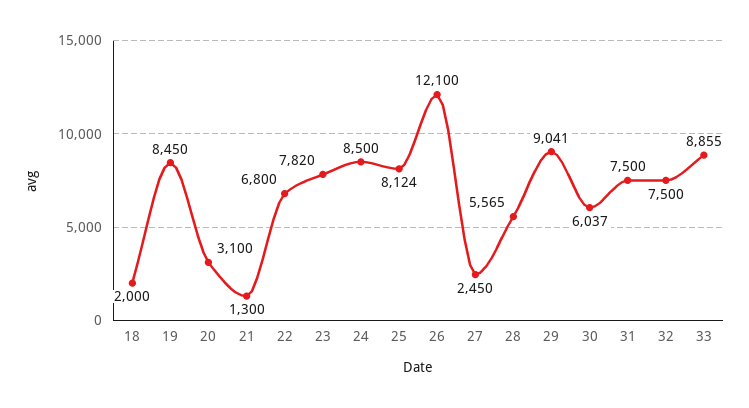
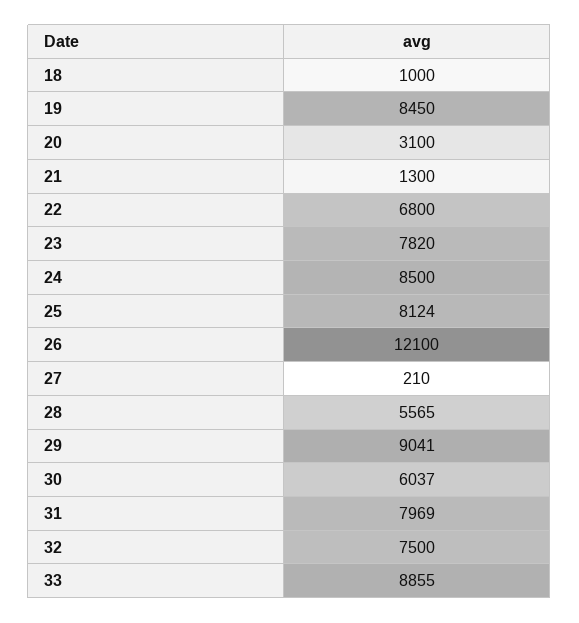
  {
-   "18": 2000,
+   "18": 1000,
    "19": 8450,
    "20": 3100,
    "21": 1300,
    "22": 6800,
    "23": 7820,
    "24": 8500,
    "25": 8124,
    "26": 12100,
-   "27": 2450,
+   "27": 210,
    "28": 5565,
    "29": 9041,
    "30": 6037,
-   "31": 7500,
+   "31": 7969,
    "32": 7500,
    "33": 8855
  }

